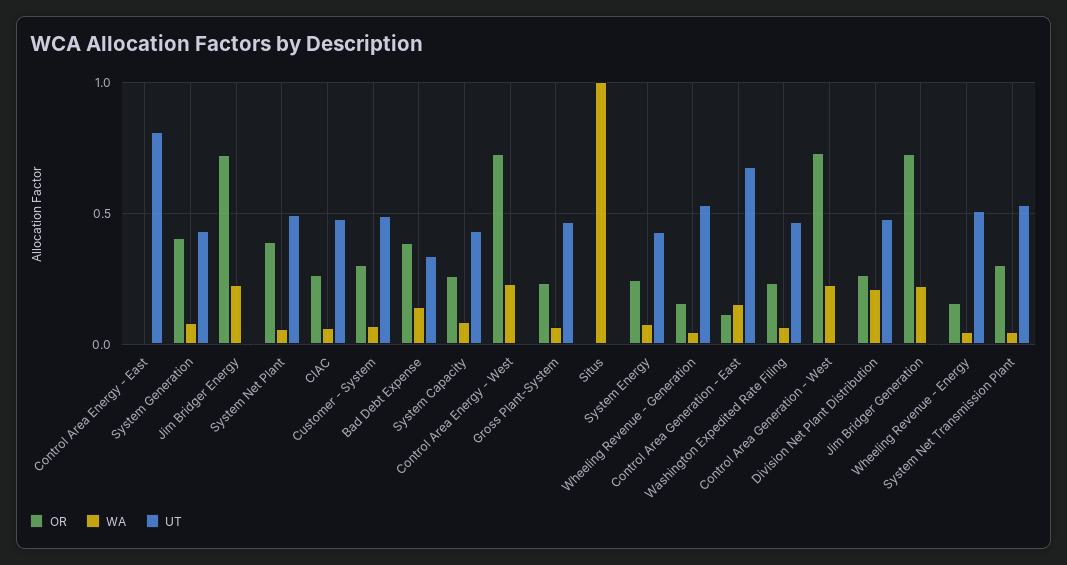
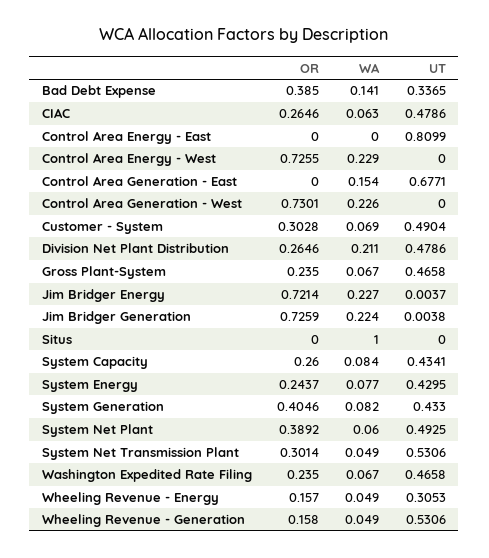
  {
    "OR": {
      "Control Area Energy - East": 0,
      "System Generation": 0.4046,
      "Jim Bridger Energy": 0.7214,
      "System Net Plant": 0.3892,
      "CIAC": 0.2646,
      "Customer - System": 0.3028,
      "Bad Debt Expense": 0.385,
      "System Capacity": 0.26,
      "Control Area Energy - West": 0.7255,
      "Gross Plant-System": 0.235,
      "Situs": 0,
      "System Energy": 0.2437,
      "Wheeling Revenue - Generation": 0.158,
-     "Control Area Generation - East": 0.1,
+     "Control Area Generation - East": 0,
      "Washington Expedited Rate Filing": 0.235,
      "Control Area Generation - West": 0.7301,
      "Division Net Plant Distribution": 0.2646,
      "Jim Bridger Generation": 0.7259,
      "Wheeling Revenue - Energy": 0.157,
      "System Net Transmission Plant": 0.3014
    },
    "WA": {
      "Control Area Energy - East": 0,
      "System Generation": 0.082,
      "Jim Bridger Energy": 0.227,
      "System Net Plant": 0.06,
      "CIAC": 0.063,
      "Customer - System": 0.069,
      "Bad Debt Expense": 0.141,
      "System Capacity": 0.084,
      "Control Area Energy - West": 0.229,
      "Gross Plant-System": 0.067,
      "Situs": 1,
      "System Energy": 0.077,
      "Wheeling Revenue - Generation": 0.049,
      "Control Area Generation - East": 0.154,
      "Washington Expedited Rate Filing": 0.067,
      "Control Area Generation - West": 0.226,
      "Division Net Plant Distribution": 0.211,
      "Jim Bridger Generation": 0.224,
      "Wheeling Revenue - Energy": 0.049,
      "System Net Transmission Plant": 0.049
    },
    "UT": {
      "Control Area Energy - East": 0.8099,
      "System Generation": 0.433,
      "Jim Bridger Energy": 0.0037,
      "System Net Plant": 0.4925,
      "CIAC": 0.4786,
      "Customer - System": 0.4904,
      "Bad Debt Expense": 0.3365,
      "System Capacity": 0.4341,
      "Control Area Energy - West": 0,
      "Gross Plant-System": 0.4658,
      "Situs": 0,
      "System Energy": 0.4295,
      "Wheeling Revenue - Generation": 0.5306,
      "Control Area Generation - East": 0.6771,
      "Washington Expedited Rate Filing": 0.4658,
      "Control Area Generation - West": 0,
      "Division Net Plant Distribution": 0.4786,
      "Jim Bridger Generation": 0.0038,
-     "Wheeling Revenue - Energy": 0.5,
+     "Wheeling Revenue - Energy": 0.3053,
      "System Net Transmission Plant": 0.5306
    }
  }

